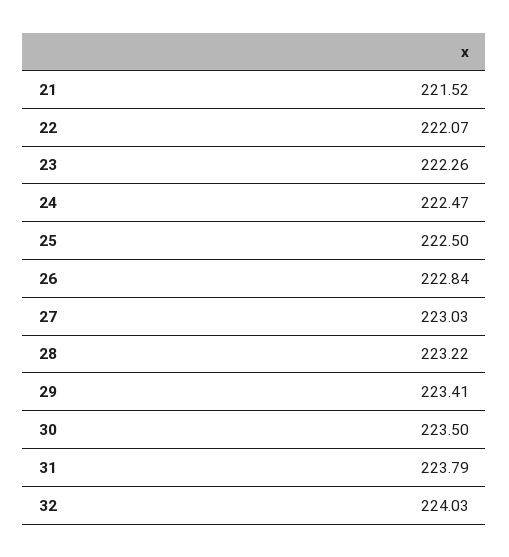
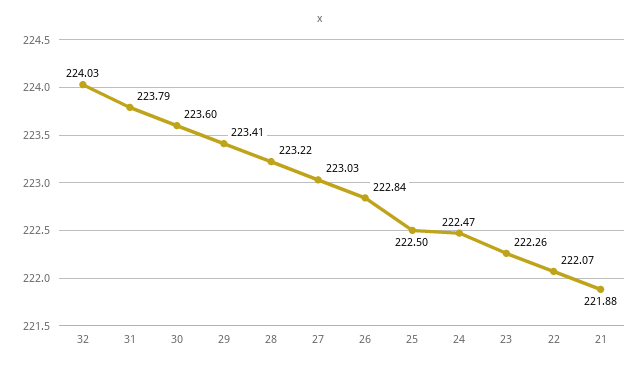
  {
-   "21": 221.52,
+   "21": 221.88,
    "22": 222.07,
    "23": 222.26,
    "24": 222.47,
    "25": 222.5,
    "26": 222.84,
    "27": 223.03,
    "28": 223.22,
    "29": 223.41,
-   "30": 223.5,
+   "30": 223.6,
    "31": 223.79,
    "32": 224.03
  }

